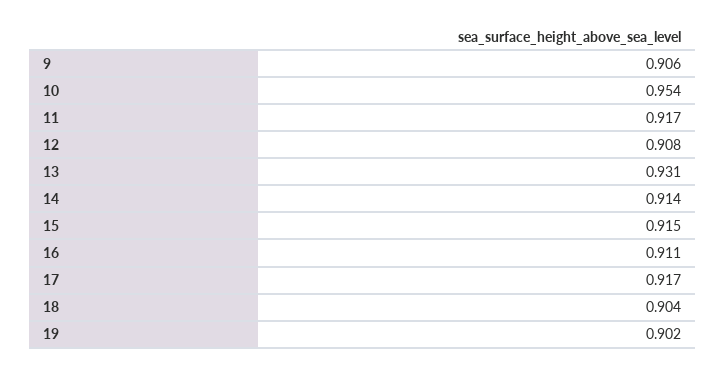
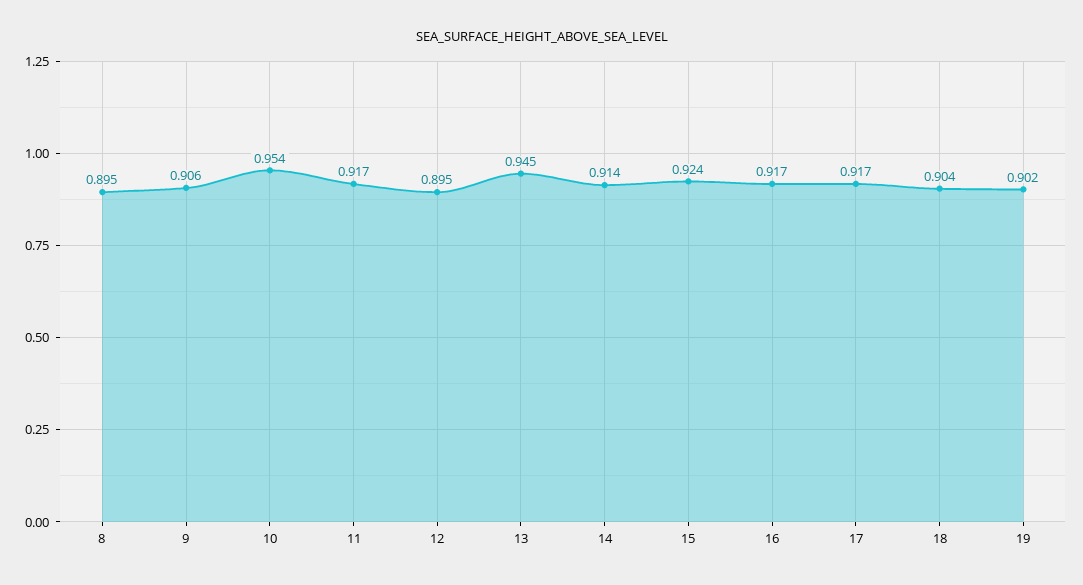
  {
    "9": 0.906,
    "10": 0.954,
    "11": 0.917,
-   "12": 0.908,
+   "12": 0.895,
-   "13": 0.931,
+   "13": 0.945,
    "14": 0.914,
-   "15": 0.915,
+   "15": 0.924,
-   "16": 0.911,
+   "16": 0.917,
    "17": 0.917,
    "18": 0.904,
-   "19": 0.902
+   "19": 0.902,
+   "8": 0.895
  }

